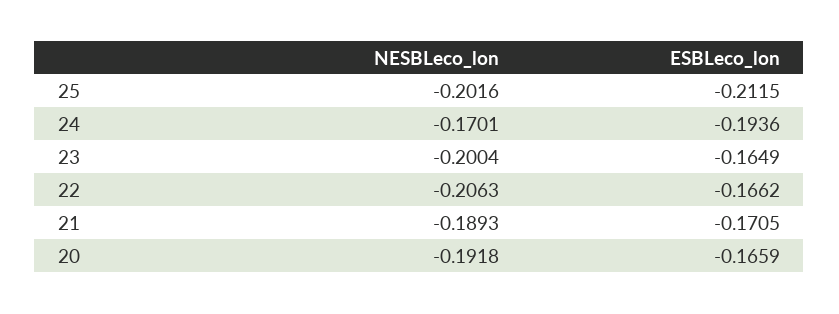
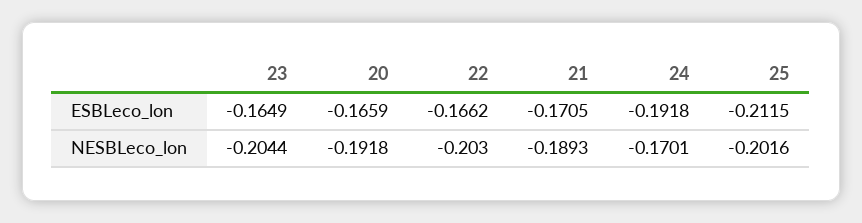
  {
    "NESBLeco_lon": {
      "25": -0.2016,
      "24": -0.1701,
-     "23": -0.2004,
+     "23": -0.2044,
-     "22": -0.2063,
+     "22": -0.203,
      "21": -0.1893,
      "20": -0.1918
    },
    "ESBLeco_lon": {
      "25": -0.2115,
-     "24": -0.1936,
+     "24": -0.1918,
      "23": -0.1649,
      "22": -0.1662,
      "21": -0.1705,
      "20": -0.1659
    }
  }

